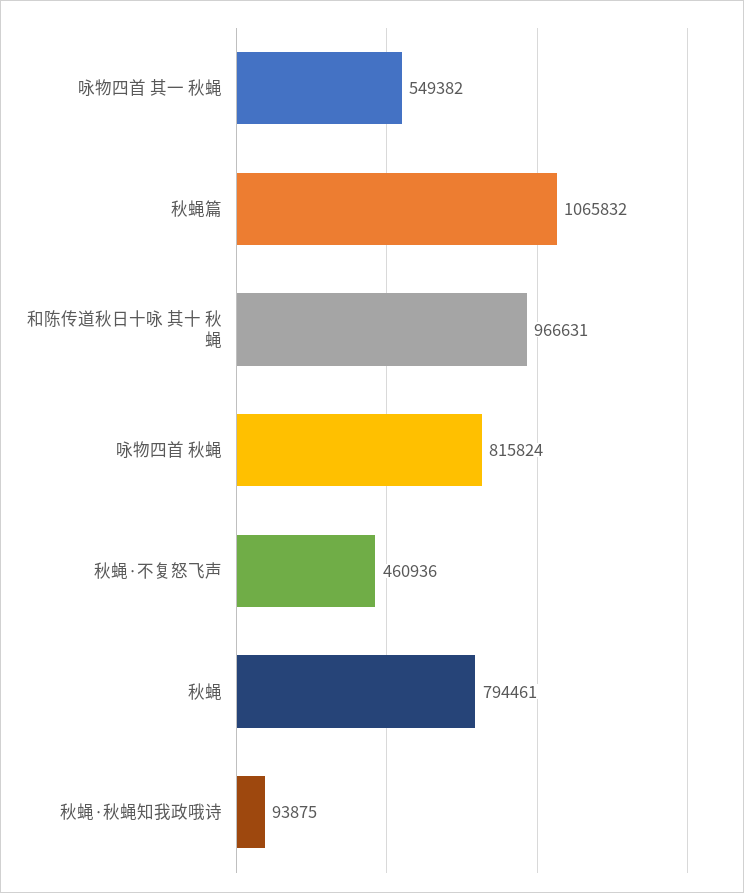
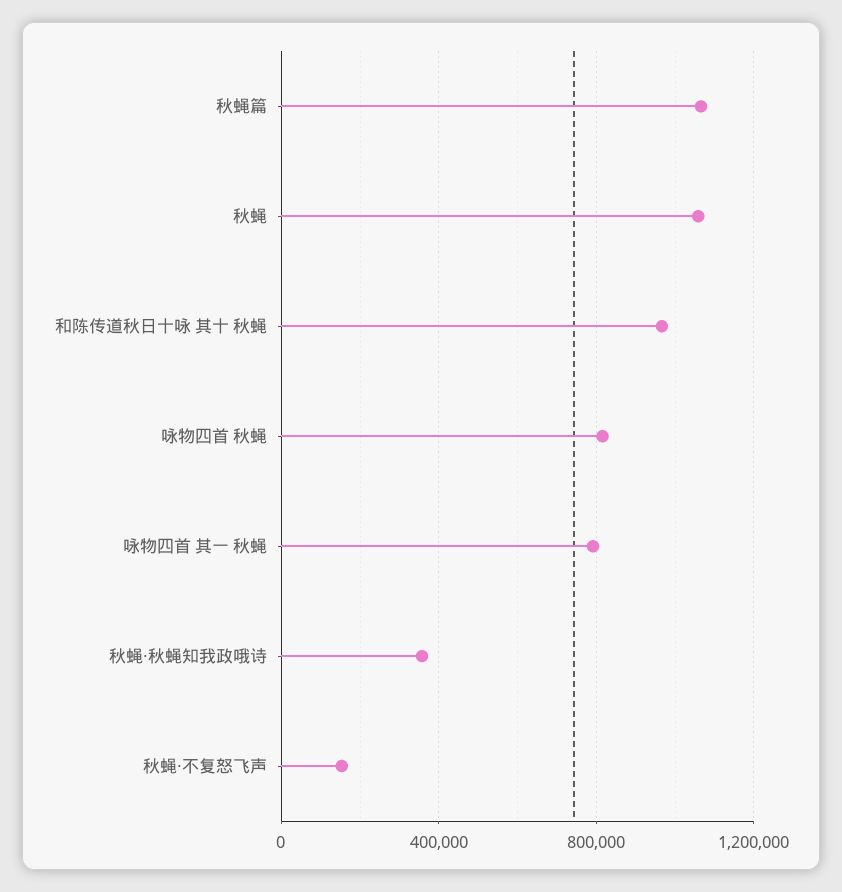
  {
-   "咏物四首 其一 秋蝇": 549382,
+   "咏物四首 其一 秋蝇": 800000,
    "秋蝇篇": 1065832,
    "和陈传道秋日十咏 其十 秋蝇": 966631,
    "咏物四首 秋蝇": 815824,
-   "秋蝇·不复怒飞声": 460936,
+   "秋蝇·不复怒飞声": 150000,
-   "秋蝇": 794461,
+   "秋蝇": 1050000,
-   "秋蝇·秋蝇知我政哦诗": 93875
+   "秋蝇·秋蝇知我政哦诗": 350000
  }

